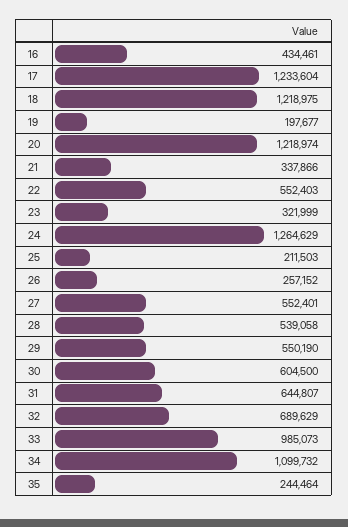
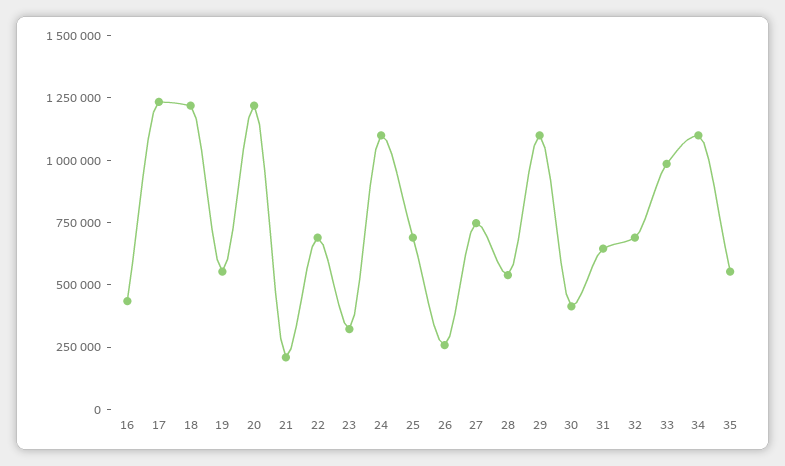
  {
    "16": 434461,
    "17": 1233604,
    "18": 1218975,
-   "19": 197677,
+   "19": 550000,
    "20": 1218974,
-   "21": 337866,
+   "21": 200000,
-   "22": 552403,
+   "22": 700000,
    "23": 321999,
-   "24": 1264629,
+   "24": 1100000,
-   "25": 211503,
+   "25": 700000,
    "26": 257152,
-   "27": 552401,
+   "27": 750000,
    "28": 539058,
-   "29": 550190,
+   "29": 1100000,
-   "30": 604500,
+   "30": 400000,
    "31": 644807,
    "32": 689629,
    "33": 985073,
    "34": 1099732,
-   "35": 244464
+   "35": 550000
  }

